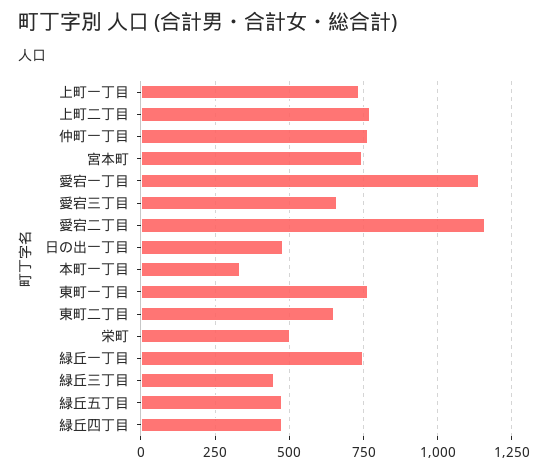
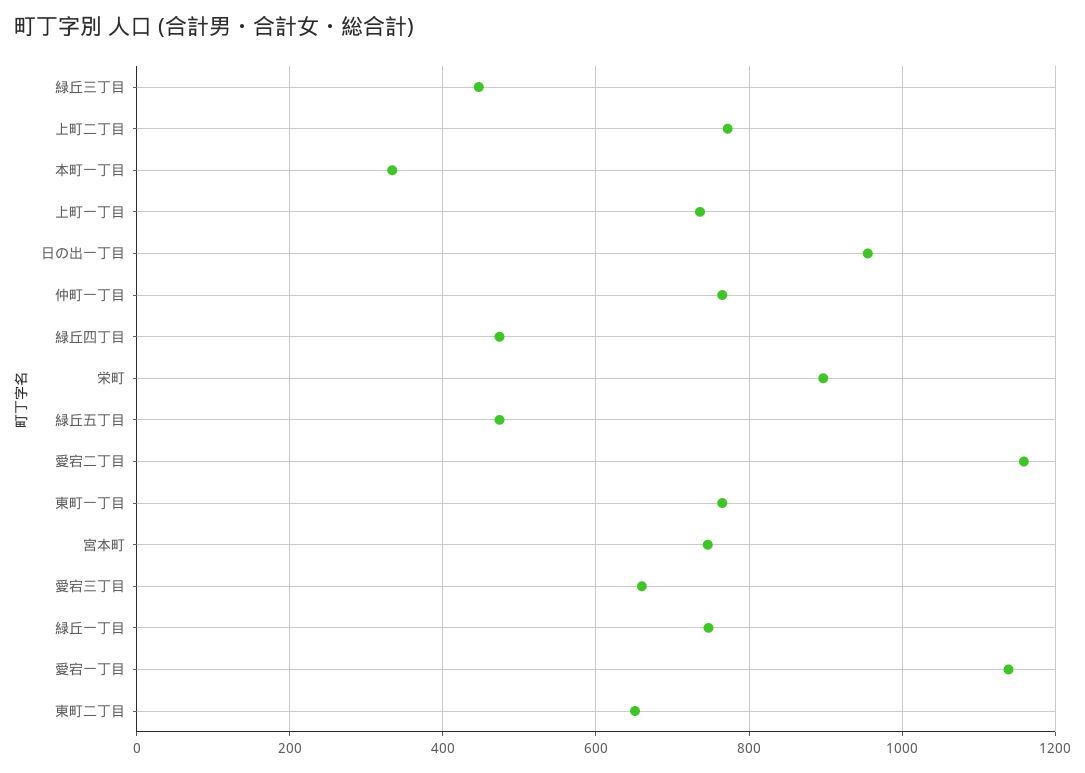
  {
    "上町一丁目": 740,
    "上町二丁目": 780,
    "仲町一丁目": 760,
    "宮本町": 740,
    "愛宕一丁目": 1140,
    "愛宕三丁目": 660,
    "愛宕二丁目": 1160,
-   "日の出一丁目": 475,
+   "日の出一丁目": 960,
    "本町一丁目": 340,
    "東町一丁目": 760,
    "東町二丁目": 660,
-   "栄町": 500,
+   "栄町": 900,
    "緑丘一丁目": 740,
    "緑丘三丁目": 440,
    "緑丘五丁目": 480,
    "緑丘四丁目": 480
  }

